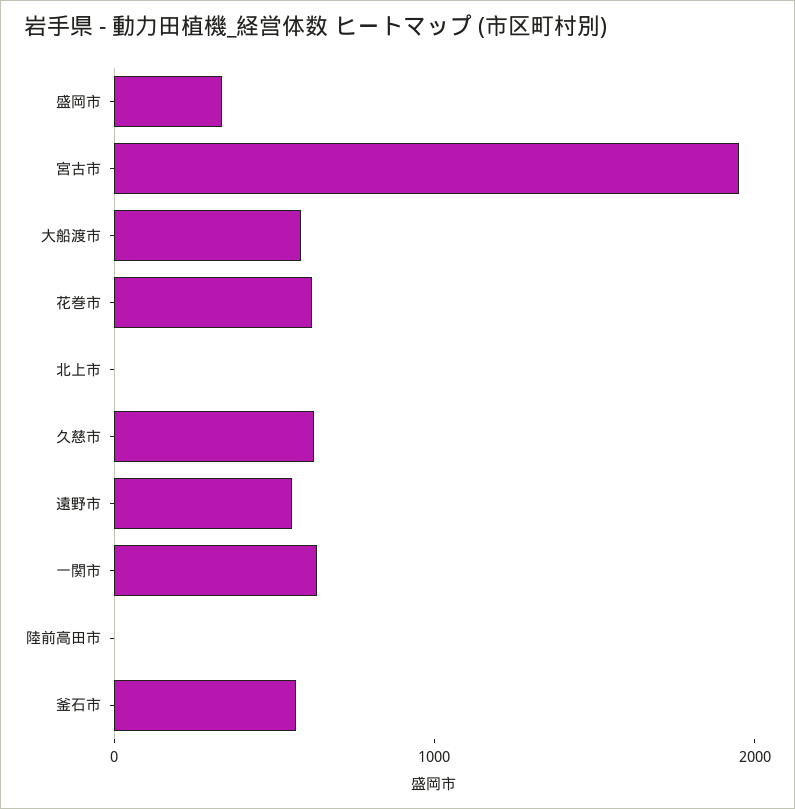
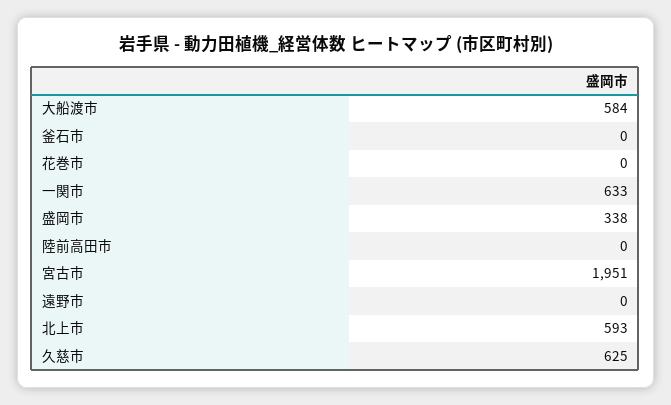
  {
    "盛岡市": 338,
    "宮古市": 1951,
    "大船渡市": 584,
-   "花巻市": 600,
+   "花巻市": 0,
-   "北上市": 0,
+   "北上市": 593,
    "久慈市": 625,
-   "遠野市": 600,
+   "遠野市": 0,
    "一関市": 633,
    "陸前高田市": 0,
-   "釜石市": 600
+   "釜石市": 0
  }

